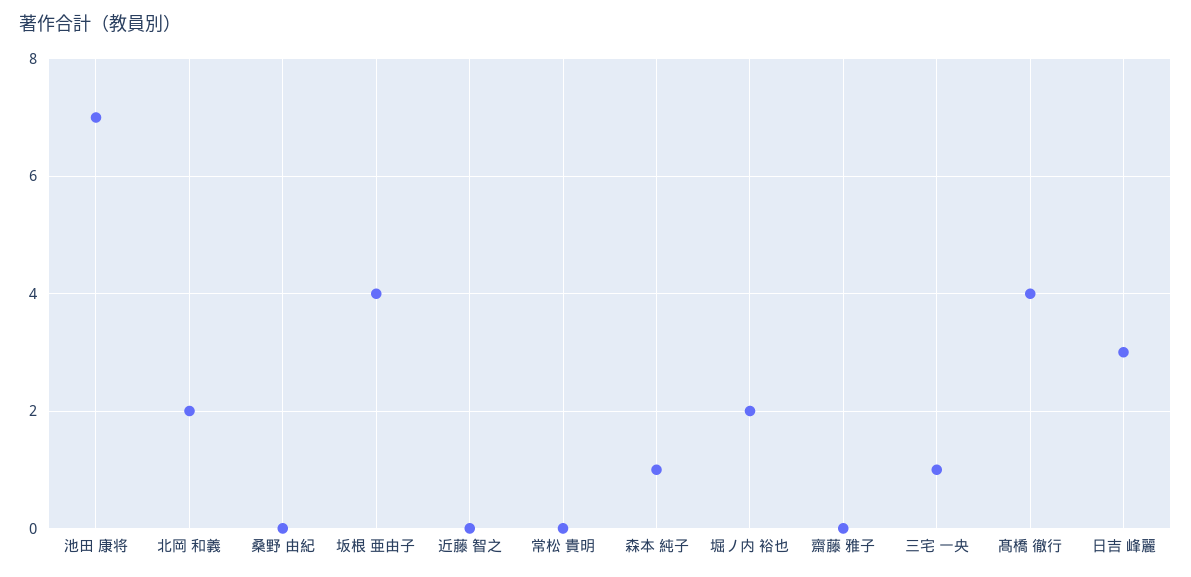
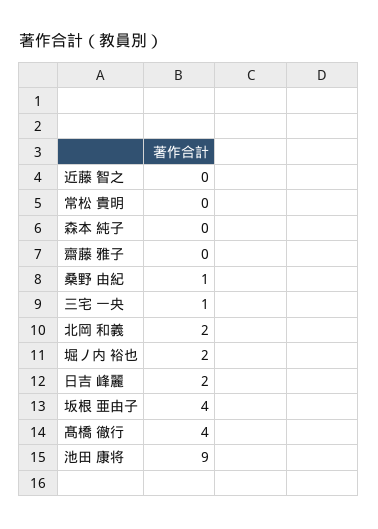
  {
-   "池田 康将": 7,
+   "池田 康将": 9,
    "北岡 和義": 2,
-   "桑野 由紀": 0,
+   "桑野 由紀": 1,
    "坂根 亜由子": 4,
    "近藤 智之": 0,
    "常松 貴明": 0,
-   "森本 純子": 1,
+   "森本 純子": 0,
    "堀ノ内 裕也": 2,
    "齋藤 雅子": 0,
    "三宅 一央": 1,
    "髙橋 徹行": 4,
-   "日吉 峰麗": 3
+   "日吉 峰麗": 2
  }

